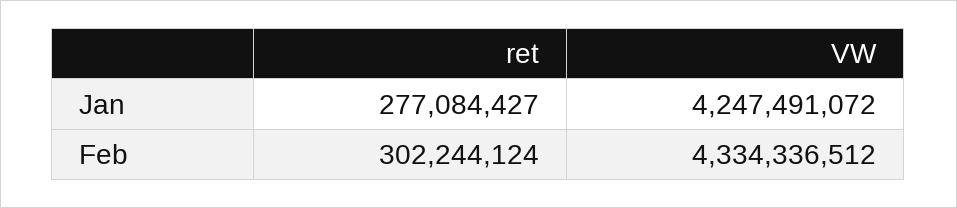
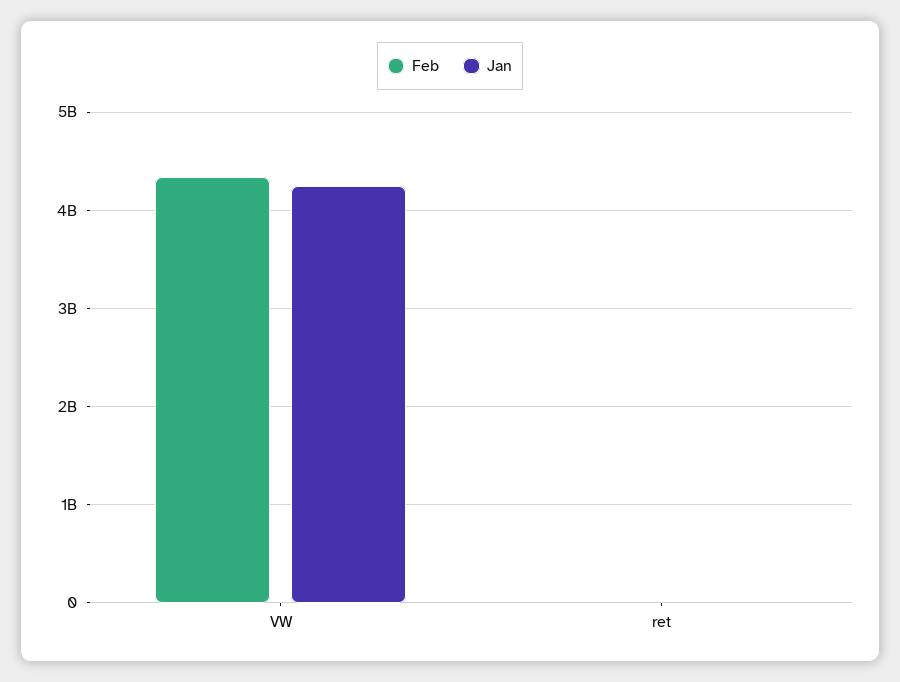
  {
    "Jan": {
-     "ret": 277084427,
+     "ret": 0,
      "VW": 4247491072
    },
    "Feb": {
-     "ret": 302244124,
+     "ret": 0,
      "VW": 4334336512
    }
  }

